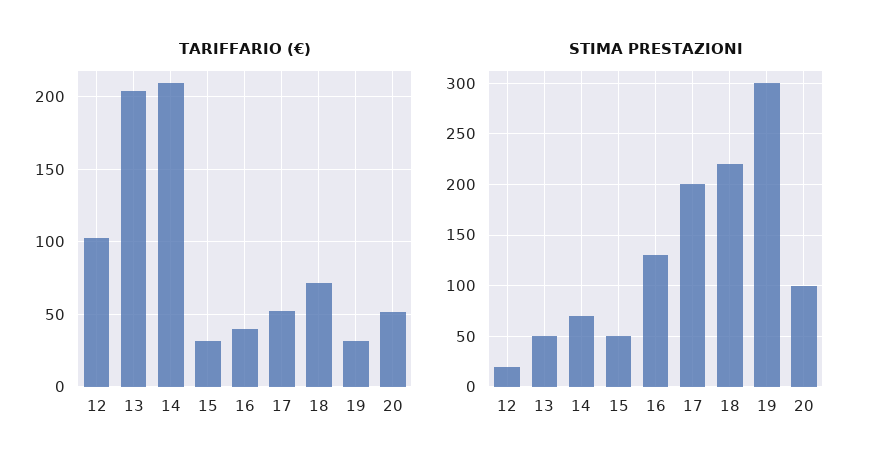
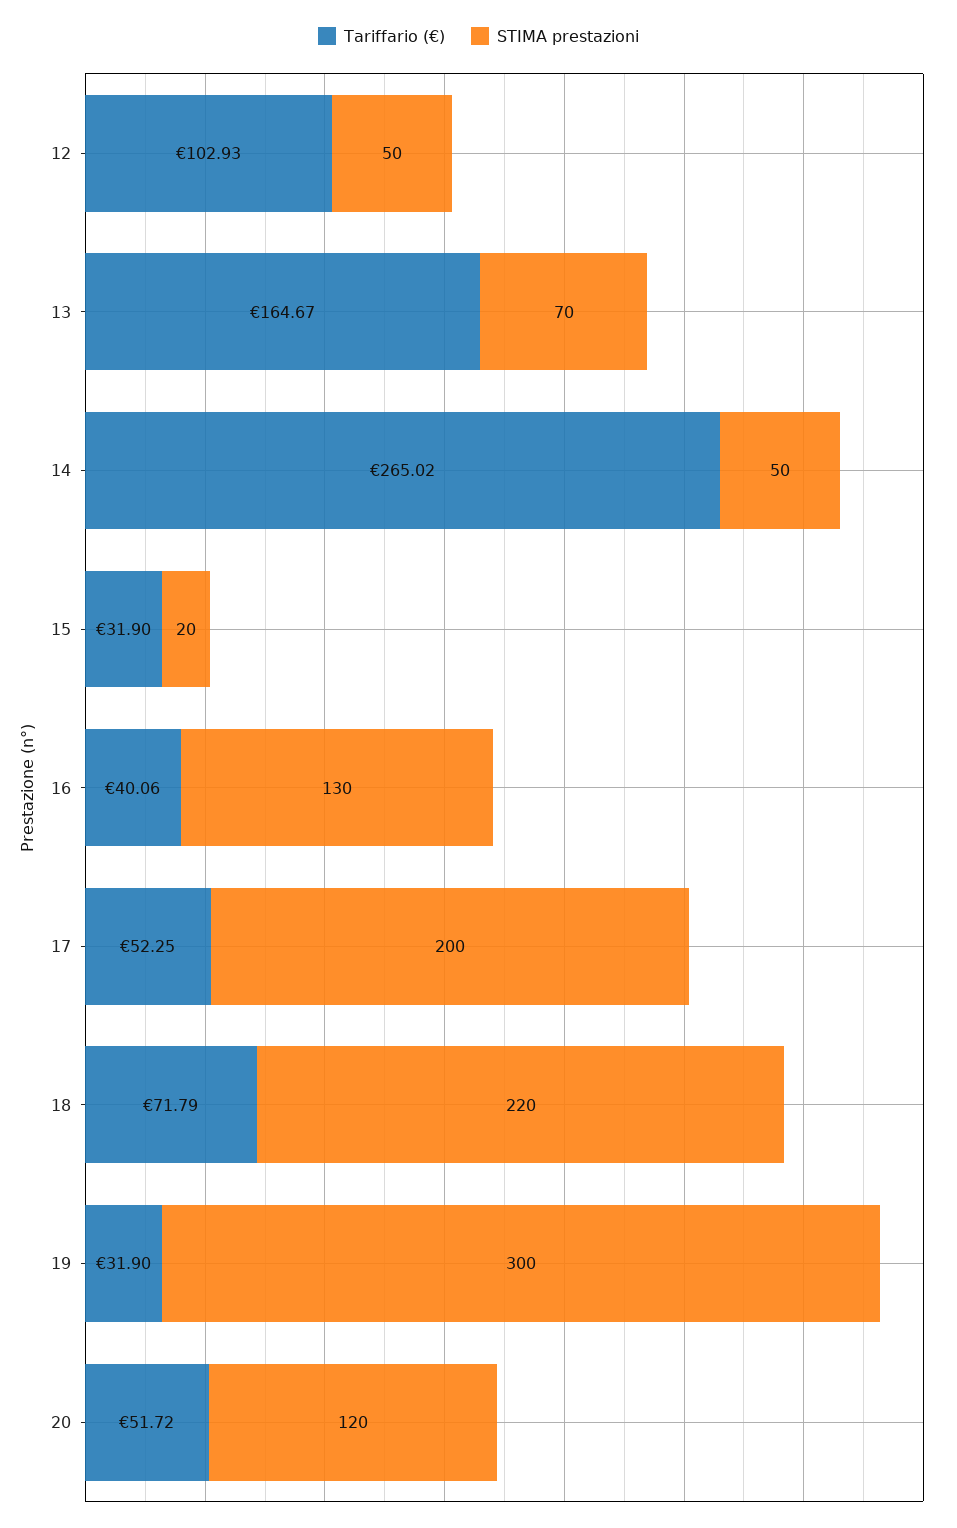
  {
    "TARIFFARIO (€)": {
      "12": 102.93,
-     "13": 205,
+     "13": 164.67,
-     "14": 210,
+     "14": 265.02,
      "15": 31.9,
      "16": 40.06,
      "17": 52.25,
      "18": 71.79,
      "19": 31.9,
      "20": 51.72
    },
    "STIMA PRESTAZIONI": {
-     "12": 20,
+     "12": 50,
-     "13": 50,
+     "13": 70,
-     "14": 70,
+     "14": 50,
-     "15": 50,
+     "15": 20,
      "16": 130,
      "17": 200,
      "18": 220,
      "19": 300,
-     "20": 100
+     "20": 120
    }
  }

